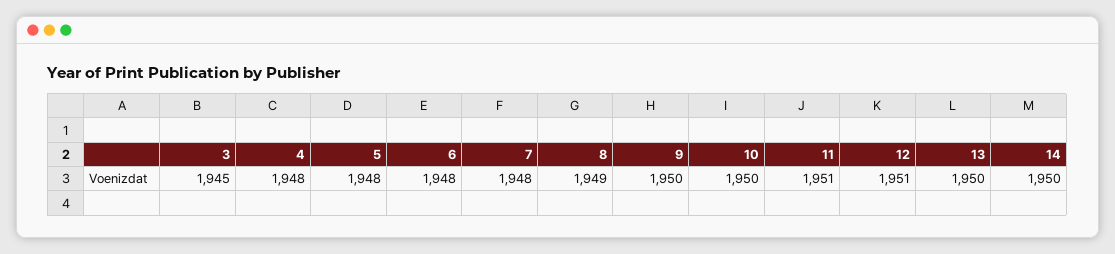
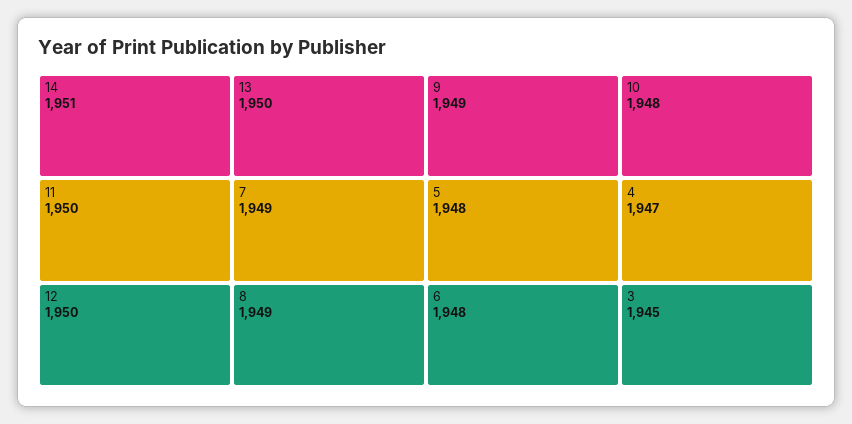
  {
    "3": 1945,
-   "4": 1948,
+   "4": 1947,
    "5": 1948,
    "6": 1948,
-   "7": 1948,
+   "7": 1949,
    "8": 1949,
-   "9": 1950,
+   "9": 1949,
-   "10": 1950,
+   "10": 1948,
-   "11": 1951,
+   "11": 1950,
-   "12": 1951,
+   "12": 1950,
    "13": 1950,
-   "14": 1950
+   "14": 1951
  }

